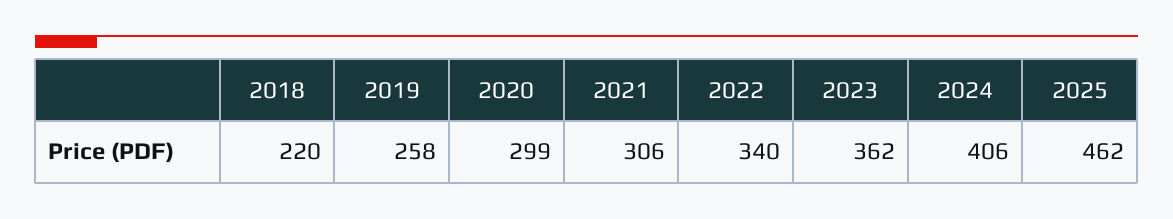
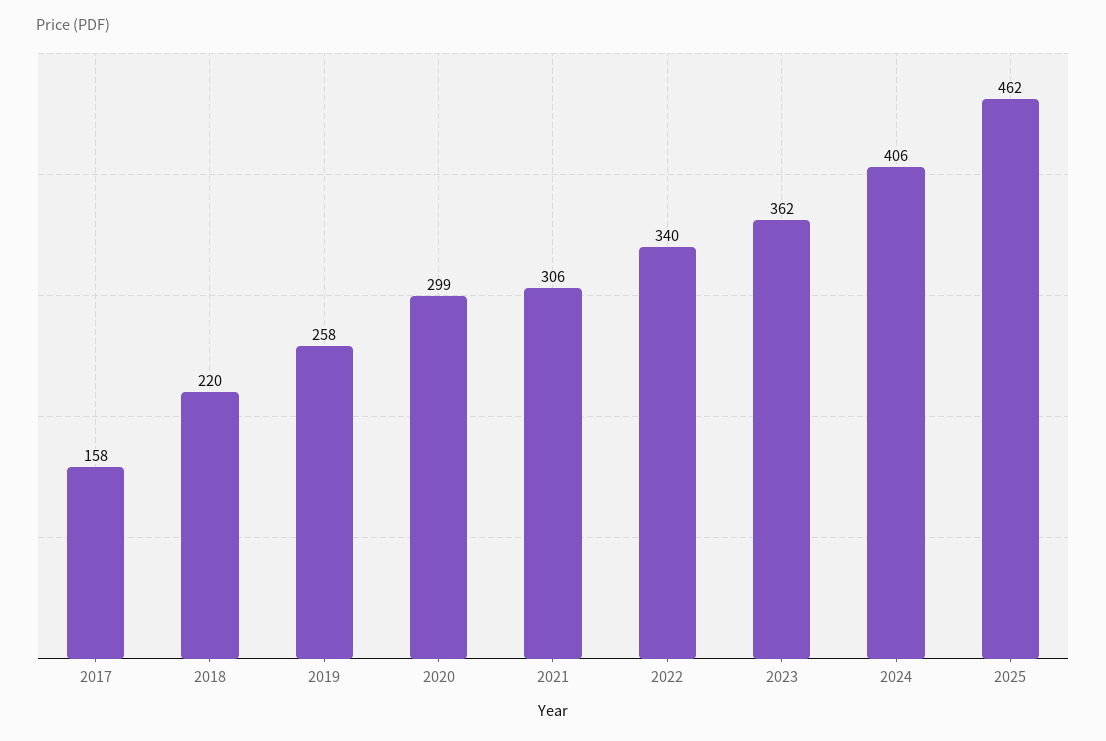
  {
    "2018": 220,
    "2019": 258,
    "2020": 299,
    "2021": 306,
    "2022": 340,
    "2023": 362,
    "2024": 406,
-   "2025": 462
+   "2025": 462,
+   "2017": 158
  }

